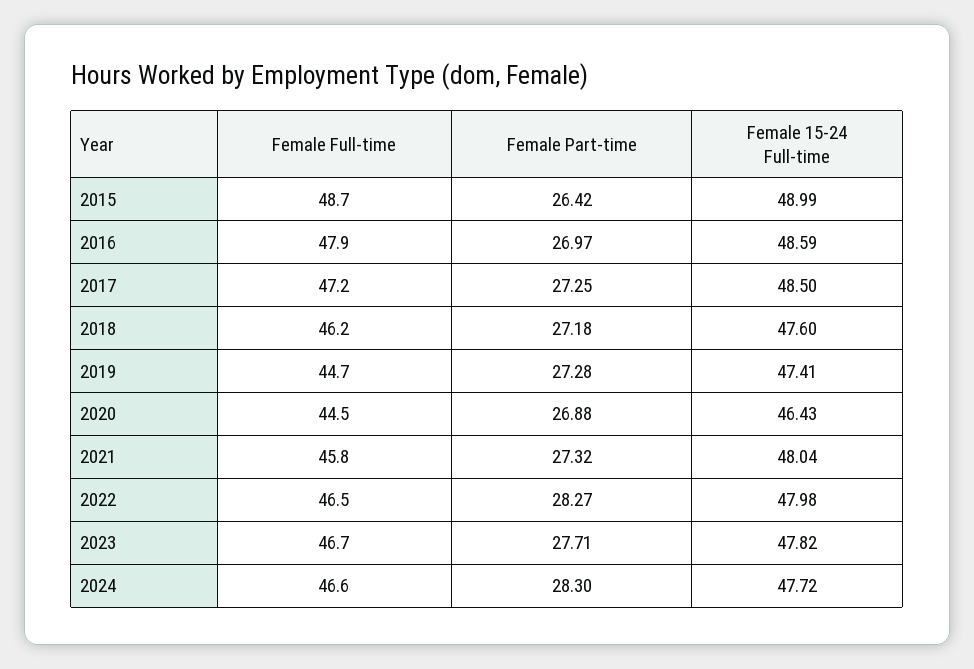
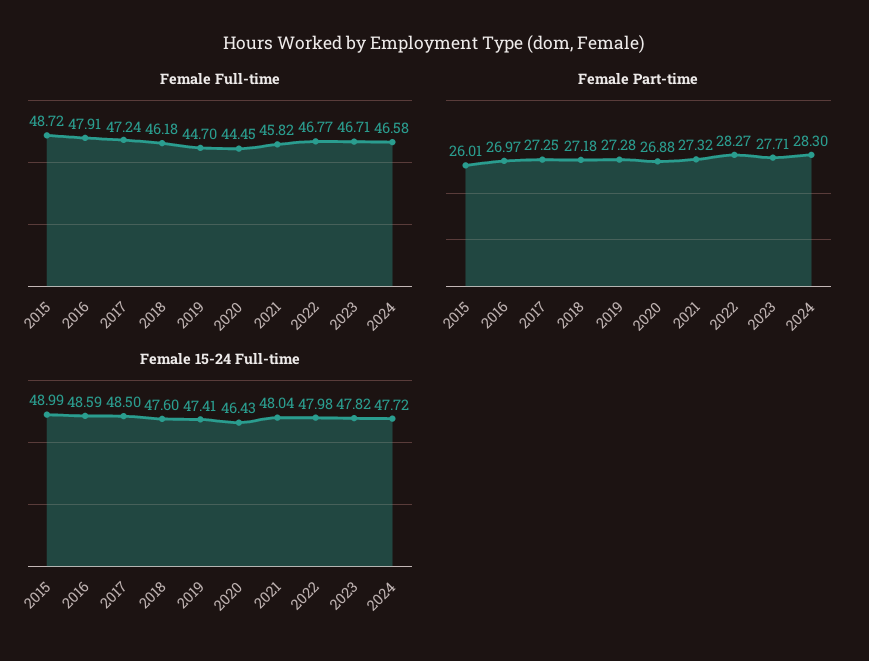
  {
    "Female Full-time": {
      "2015": 48.72,
      "2016": 47.91,
      "2017": 47.24,
      "2018": 46.18,
      "2019": 44.7,
      "2020": 44.45,
      "2021": 45.82,
-     "2022": 46.5,
+     "2022": 46.77,
      "2023": 46.71,
      "2024": 46.58
    },
    "Female Part-time": {
-     "2015": 26.42,
+     "2015": 26.01,
      "2016": 26.97,
      "2017": 27.25,
      "2018": 27.18,
      "2019": 27.28,
      "2020": 26.88,
      "2021": 27.32,
      "2022": 28.27,
      "2023": 27.71,
      "2024": 28.3
    },
    "Female 15-24 Full-time": {
      "2015": 48.99,
      "2016": 48.59,
      "2017": 48.5,
      "2018": 47.6,
      "2019": 47.41,
      "2020": 46.43,
      "2021": 48.04,
      "2022": 47.98,
      "2023": 47.82,
      "2024": 47.72
    }
  }

